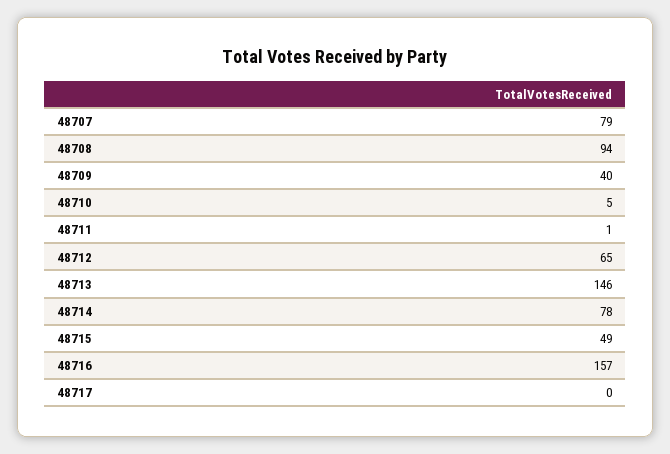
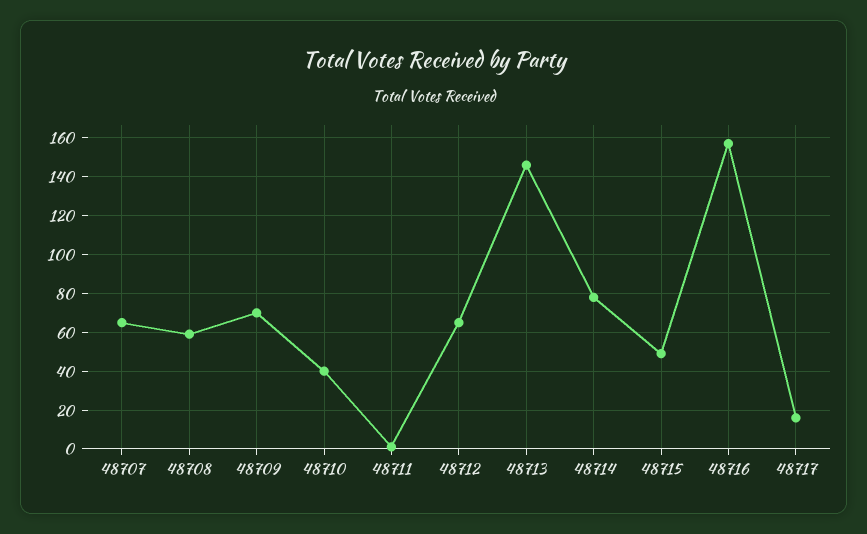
  {
-   "48707": 79,
+   "48707": 65,
-   "48708": 94,
+   "48708": 60,
-   "48709": 40,
+   "48709": 70,
-   "48710": 5,
+   "48710": 40,
    "48711": 1,
    "48712": 65,
    "48713": 146,
    "48714": 78,
    "48715": 49,
    "48716": 157,
-   "48717": 0
+   "48717": 15
  }

